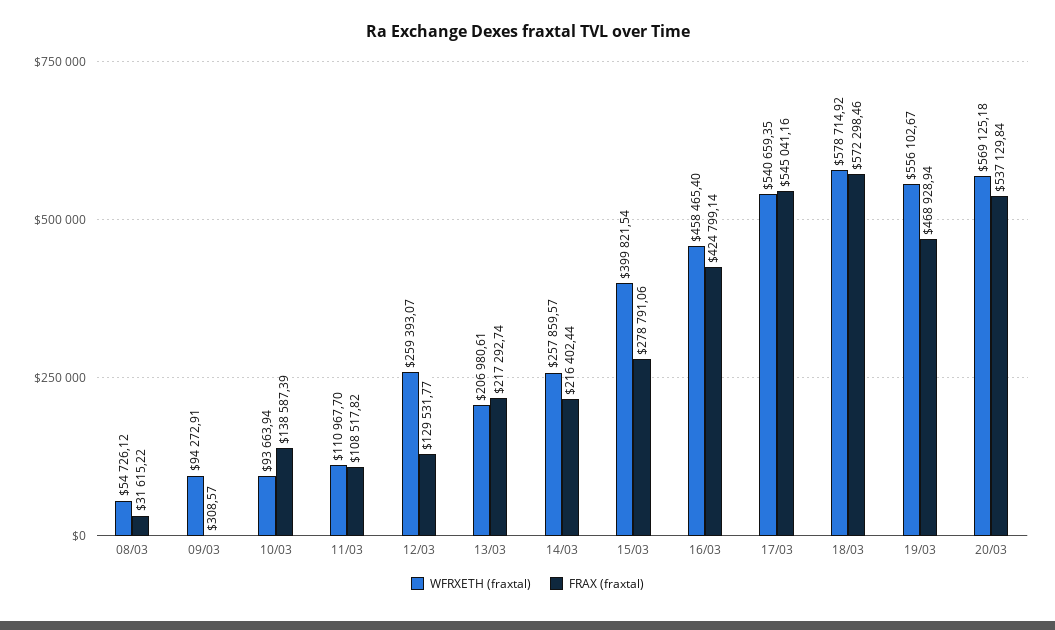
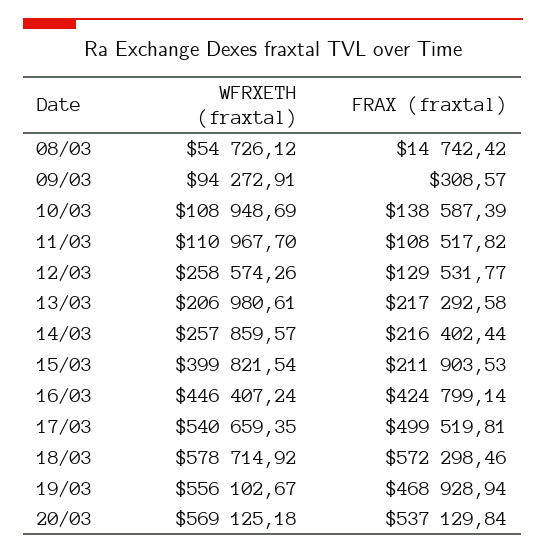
  {
    "WFRXETH (fraxtal)": {
      "08/03": 54726.12,
      "09/03": 94272.91,
-     "10/03": 93663.94,
+     "10/03": 108948.69,
      "11/03": 110967.7,
-     "12/03": 259393.07,
+     "12/03": 258574.26,
      "13/03": 206980.61,
      "14/03": 257859.57,
      "15/03": 399821.54,
-     "16/03": 458465.4,
+     "16/03": 446407.24,
      "17/03": 540659.35,
      "18/03": 578714.92,
      "19/03": 556102.67,
      "20/03": 569125.18
    },
    "FRAX (fraxtal)": {
-     "08/03": 31615.22,
+     "08/03": 14742.42,
      "09/03": 308.57,
      "10/03": 138587.39,
      "11/03": 108517.82,
      "12/03": 129531.77,
-     "13/03": 217292.74,
+     "13/03": 217292.58,
      "14/03": 216402.44,
-     "15/03": 278791.06,
+     "15/03": 211903.53,
      "16/03": 424799.14,
-     "17/03": 545041.16,
+     "17/03": 499519.81,
      "18/03": 572298.46,
      "19/03": 468928.94,
      "20/03": 537129.84
    }
  }

